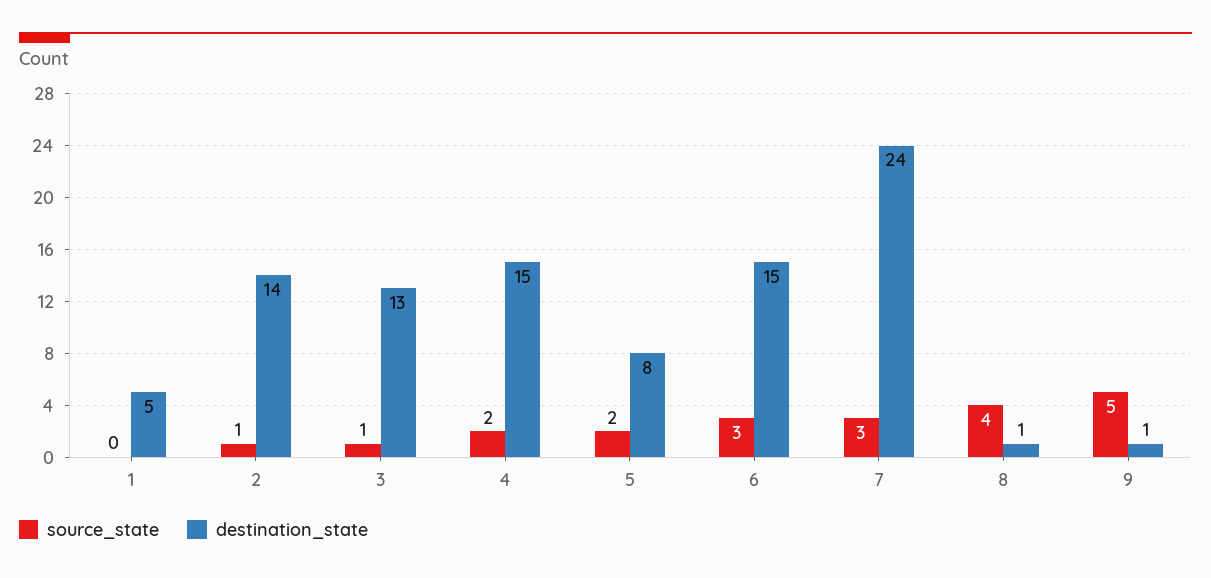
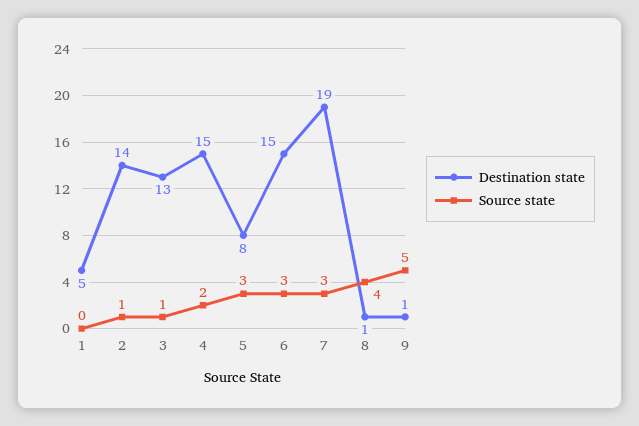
  {
    "source_state": {
      "1": 0,
      "2": 1,
      "3": 1,
      "4": 2,
-     "5": 2,
+     "5": 3,
      "6": 3,
      "7": 3,
      "8": 4,
      "9": 5
    },
    "destination_state": {
      "1": 5,
      "2": 14,
      "3": 13,
      "4": 15,
      "5": 8,
      "6": 15,
-     "7": 24,
+     "7": 19,
      "8": 1,
      "9": 1
    }
  }

